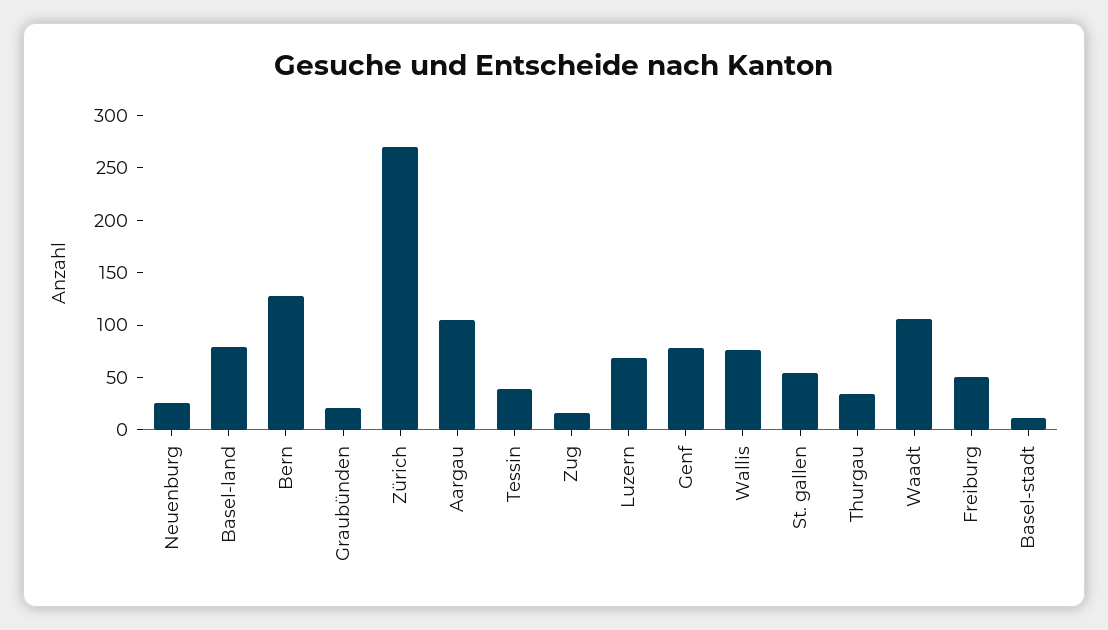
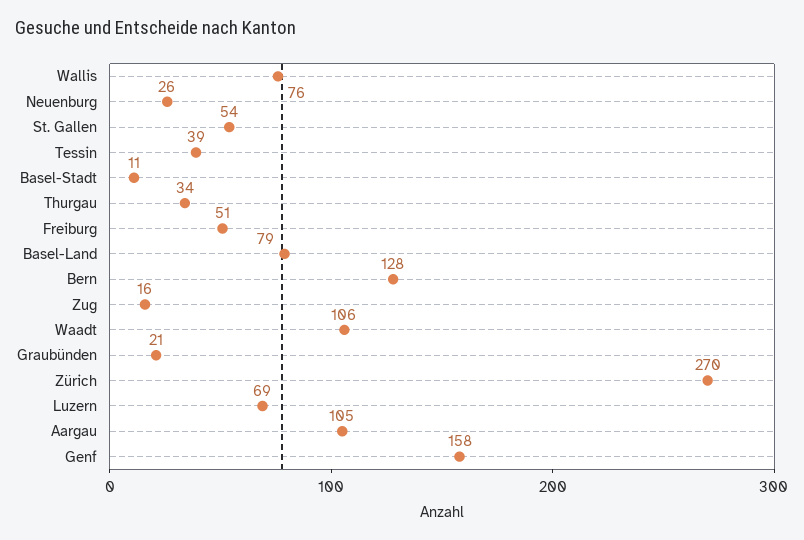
  {
    "Neuenburg": 26,
    "Basel-land": 79,
    "Bern": 128,
    "Graubünden": 21,
    "Zürich": 270,
    "Aargau": 105,
    "Tessin": 39,
    "Zug": 16,
    "Luzern": 69,
-   "Genf": 80,
+   "Genf": 158,
    "Wallis": 76,
    "St. gallen": 54,
    "Thurgau": 34,
    "Waadt": 106,
    "Freiburg": 51,
    "Basel-stadt": 11
  }

